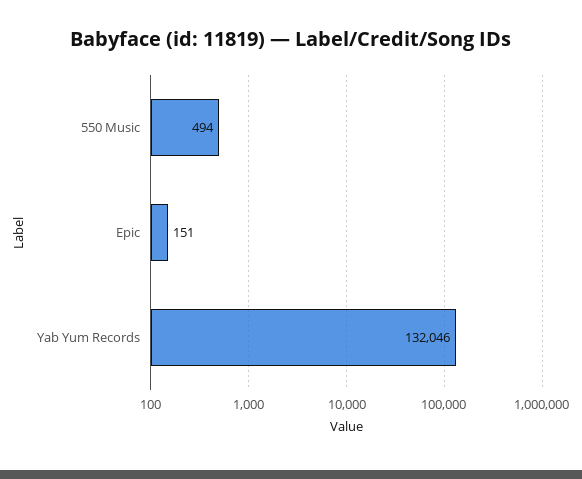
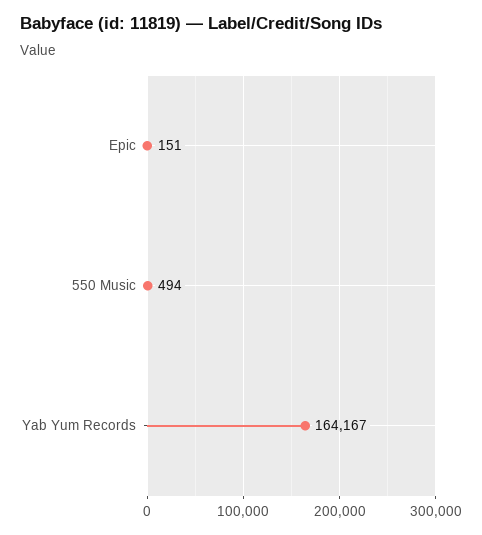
  {
    "550 Music": 494,
    "Epic": 151,
-   "Yab Yum Records": 132046
+   "Yab Yum Records": 164167
  }

